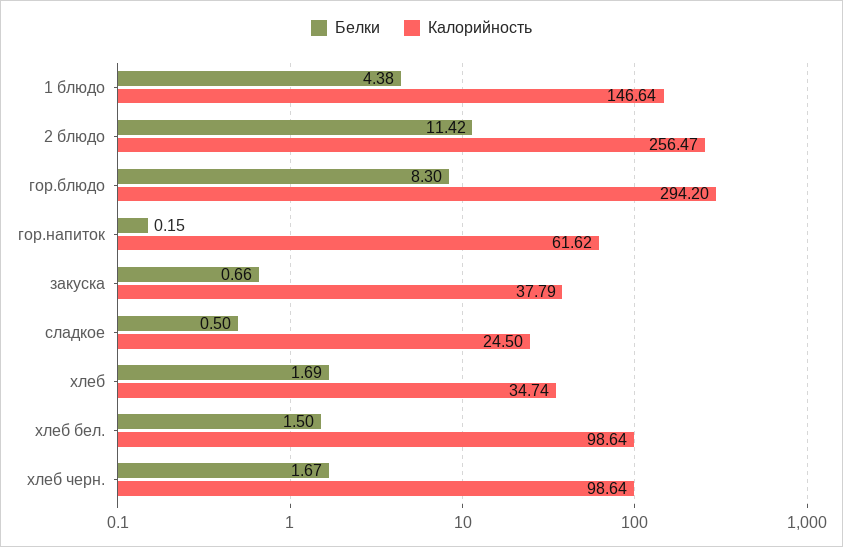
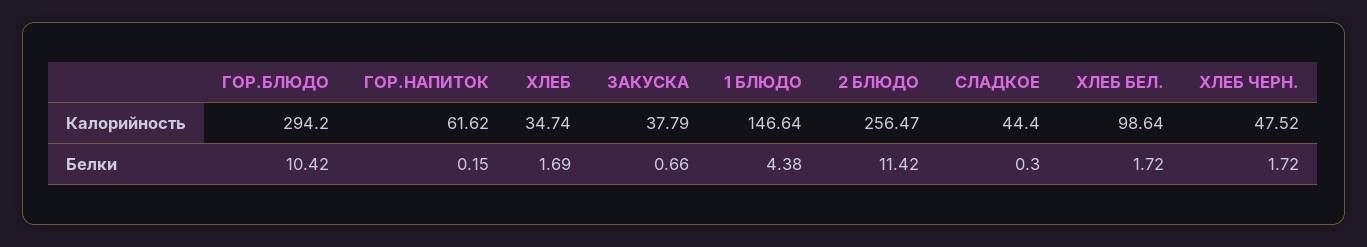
  {
    "Белки": {
      "1 блюдо": 4.38,
      "2 блюдо": 11.42,
-     "гор.блюдо": 8.3,
+     "гор.блюдо": 10.42,
      "гор.напиток": 0.15,
      "закуска": 0.66,
-     "сладкое": 0.5,
+     "сладкое": 0.3,
      "хлеб": 1.69,
-     "хлеб бел.": 1.5,
+     "хлеб бел.": 1.72,
-     "хлеб черн.": 1.67
+     "хлеб черн.": 1.72
    },
    "Калорийность": {
      "1 блюдо": 146.64,
      "2 блюдо": 256.47,
      "гор.блюдо": 294.2,
      "гор.напиток": 61.62,
      "закуска": 37.79,
-     "сладкое": 24.5,
+     "сладкое": 44.4,
      "хлеб": 34.74,
      "хлеб бел.": 98.64,
-     "хлеб черн.": 98.64
+     "хлеб черн.": 47.52
    }
  }

